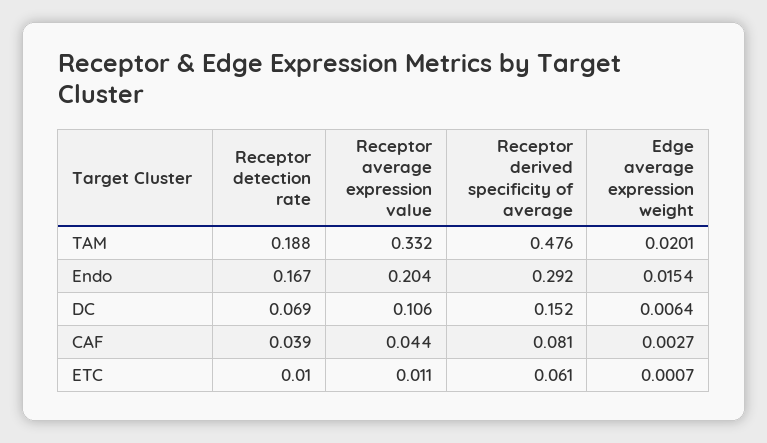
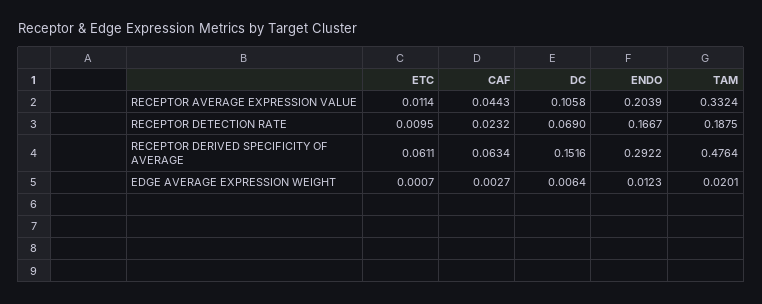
  {
    "Receptor detection rate": {
      "TAM": 0.1875,
      "Endo": 0.1667,
      "DC": 0.069,
-     "CAF": 0.039,
+     "CAF": 0.0232,
      "ETC": 0.0095
    },
    "Receptor average expression value": {
      "TAM": 0.3324,
      "Endo": 0.2039,
      "DC": 0.1058,
      "CAF": 0.0443,
      "ETC": 0.0114
    },
    "Receptor derived specificity of average": {
      "TAM": 0.4764,
      "Endo": 0.2922,
      "DC": 0.1516,
-     "CAF": 0.081,
+     "CAF": 0.0634,
      "ETC": 0.0611
    },
    "Edge average expression weight": {
      "TAM": 0.0201,
-     "Endo": 0.0154,
+     "Endo": 0.0123,
      "DC": 0.0064,
      "CAF": 0.0027,
      "ETC": 0.0007
    }
  }

